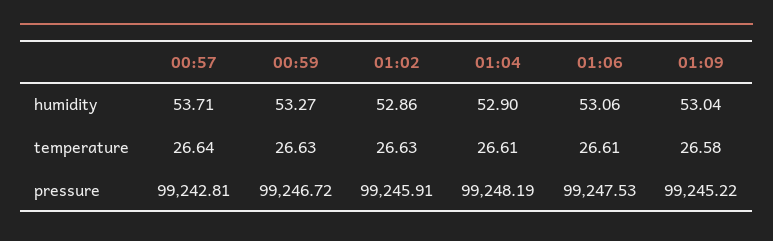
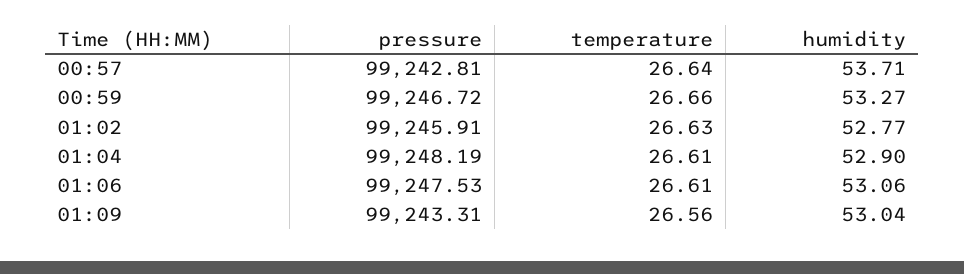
  {
    "00:57": {
      "humidity": 53.71,
      "temperature": 26.64,
      "pressure": 99242.81
    },
    "00:59": {
      "humidity": 53.27,
-     "temperature": 26.63,
+     "temperature": 26.66,
      "pressure": 99246.72
    },
    "01:02": {
-     "humidity": 52.86,
+     "humidity": 52.77,
      "temperature": 26.63,
      "pressure": 99245.91
    },
    "01:04": {
      "humidity": 52.9,
      "temperature": 26.61,
      "pressure": 99248.19
    },
    "01:06": {
      "humidity": 53.06,
      "temperature": 26.61,
      "pressure": 99247.53
    },
    "01:09": {
      "humidity": 53.04,
-     "temperature": 26.58,
+     "temperature": 26.56,
-     "pressure": 99245.22
+     "pressure": 99243.31
    }
  }

